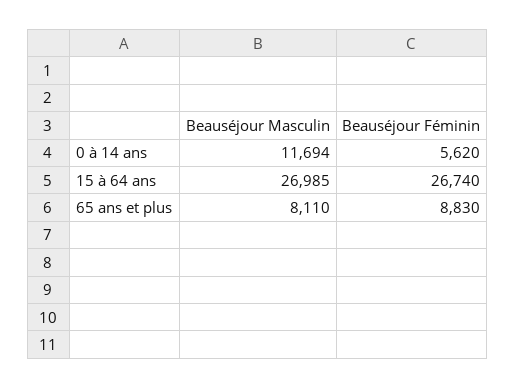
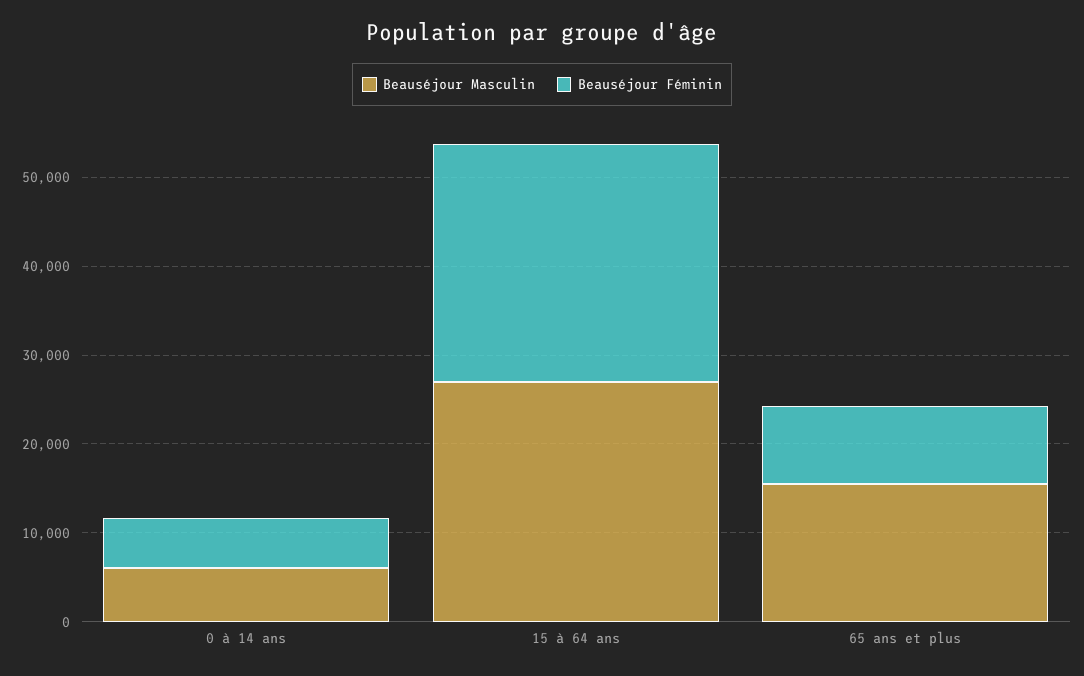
  {
    "Beauséjour Masculin": {
-     "0 à 14 ans": 11694,
+     "0 à 14 ans": 6000,
      "15 à 64 ans": 26985,
-     "65 ans et plus": 8110
+     "65 ans et plus": 16000
    },
    "Beauséjour Féminin": {
      "0 à 14 ans": 5620,
      "15 à 64 ans": 26740,
      "65 ans et plus": 8830
    }
  }

